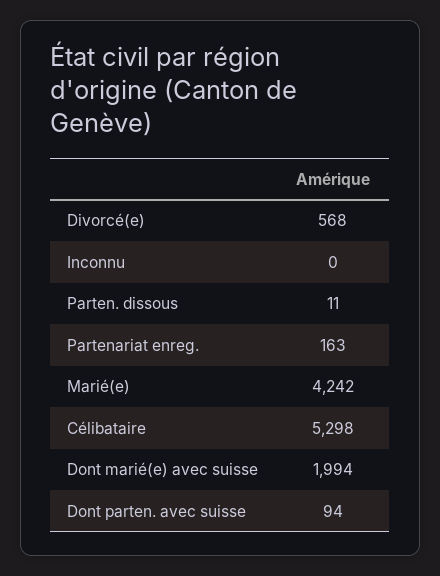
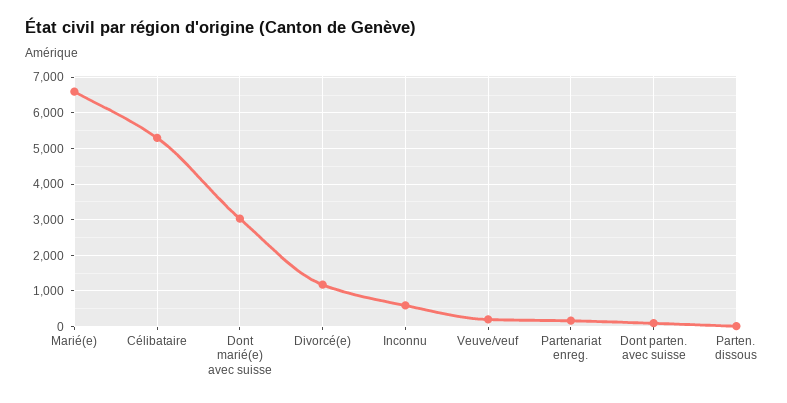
  {
-   "Divorcé(e)": 568,
+   "Divorcé(e)": 1200,
-   "Inconnu": 0,
+   "Inconnu": 600,
    "Parten. dissous": 11,
    "Partenariat enreg.": 163,
-   "Marié(e)": 4242,
+   "Marié(e)": 6600,
    "Célibataire": 5298,
-   "Dont marié(e) avec suisse": 1994,
+   "Dont marié(e) avec suisse": 3000,
-   "Dont parten. avec suisse": 94
+   "Dont parten. avec suisse": 94,
+   "Veuve/veuf": 200
  }

